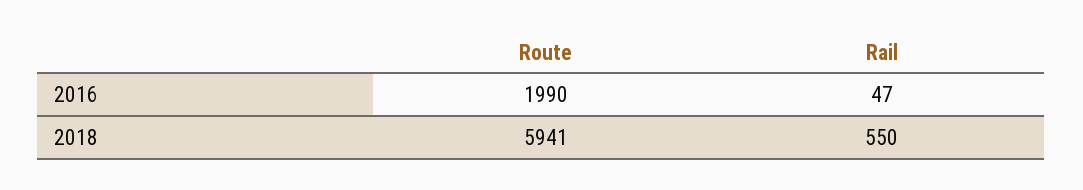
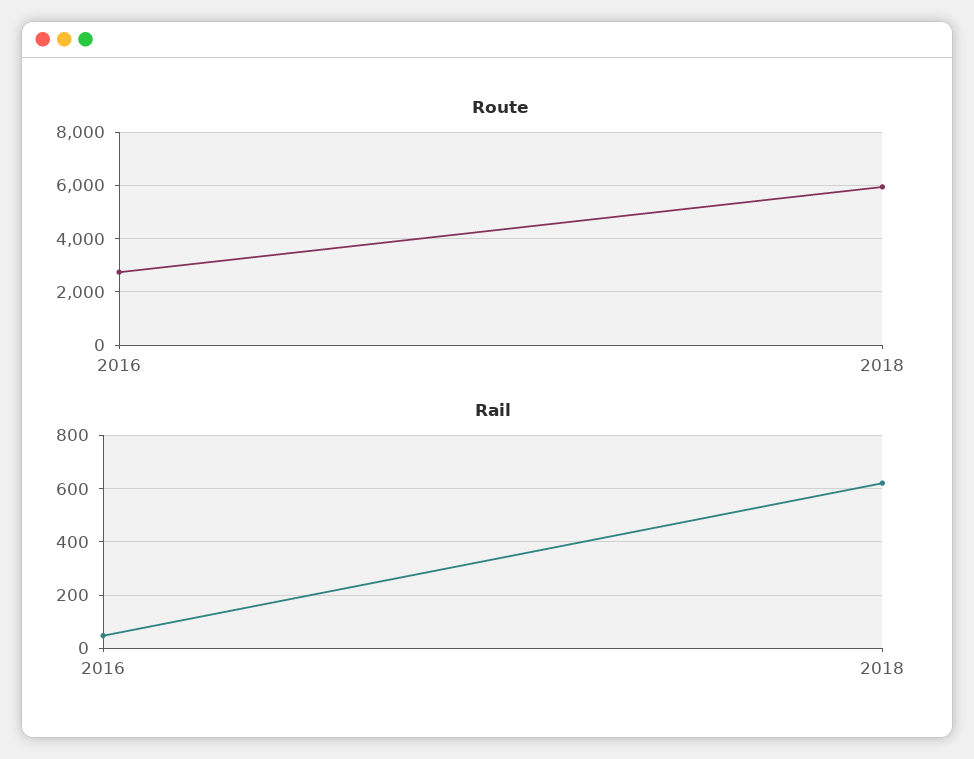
  {
    "Route": {
-     "2016": 1990,
+     "2016": 2750,
      "2018": 5941
    },
    "Rail": {
      "2016": 47,
-     "2018": 550
+     "2018": 625
    }
  }

